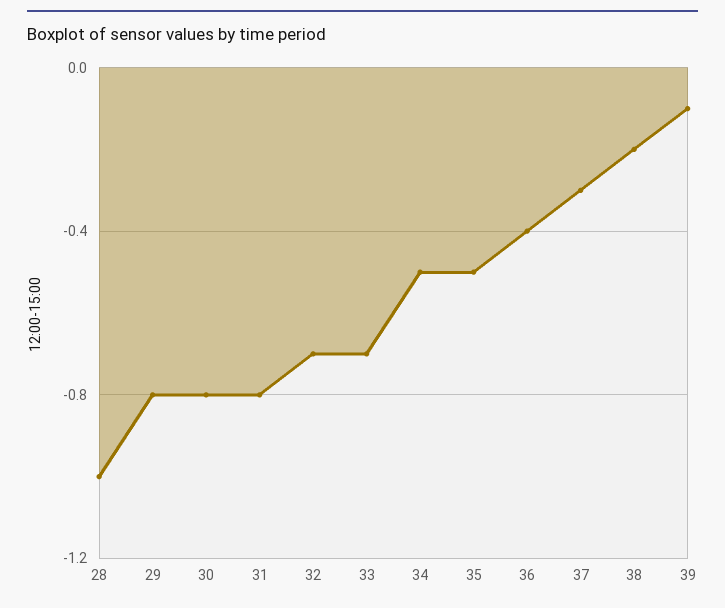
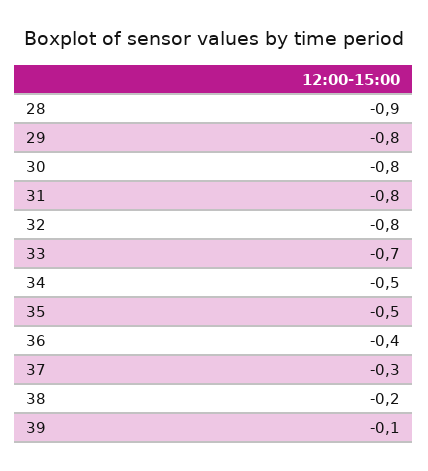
  {
-   "28": -1,
+   "28": -0.9,
    "29": -0.8,
    "30": -0.8,
    "31": -0.8,
-   "32": -0.7,
+   "32": -0.8,
    "33": -0.7,
    "34": -0.5,
    "35": -0.5,
    "36": -0.4,
    "37": -0.3,
    "38": -0.2,
    "39": -0.1
  }

